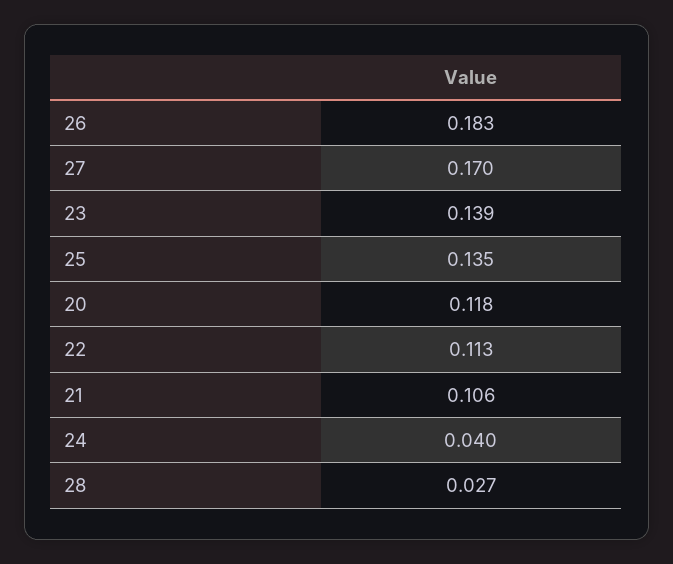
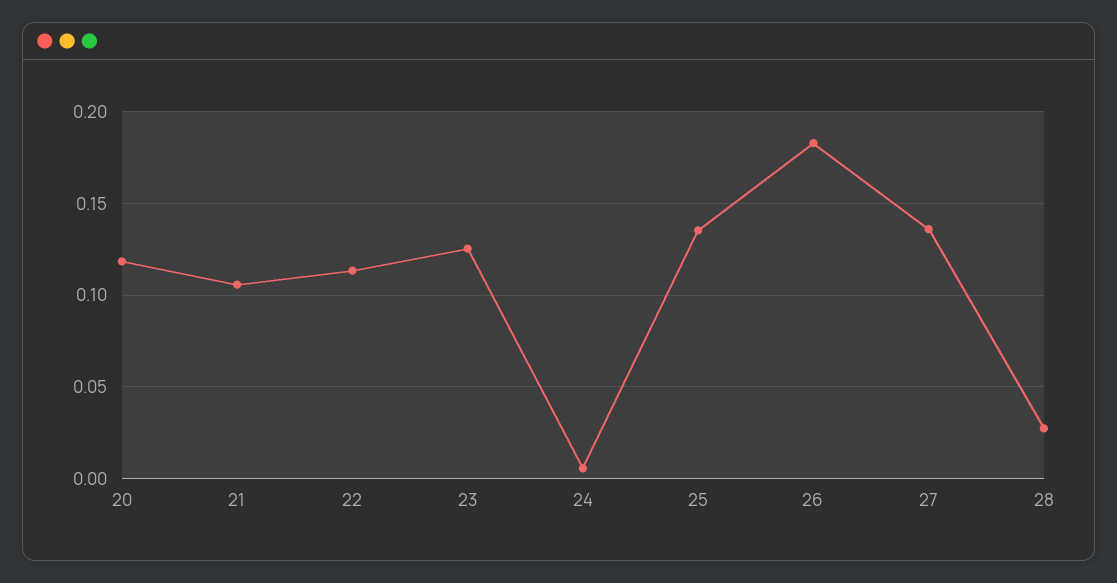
  {
    "26": 0.183,
-   "27": 0.17,
+   "27": 0.135,
-   "23": 0.139,
+   "23": 0.125,
    "25": 0.135,
    "20": 0.118,
    "22": 0.113,
    "21": 0.106,
-   "24": 0.04,
+   "24": 0.005,
    "28": 0.027
  }

